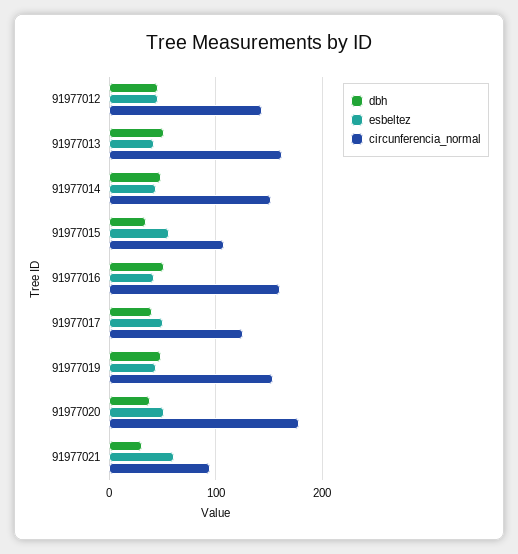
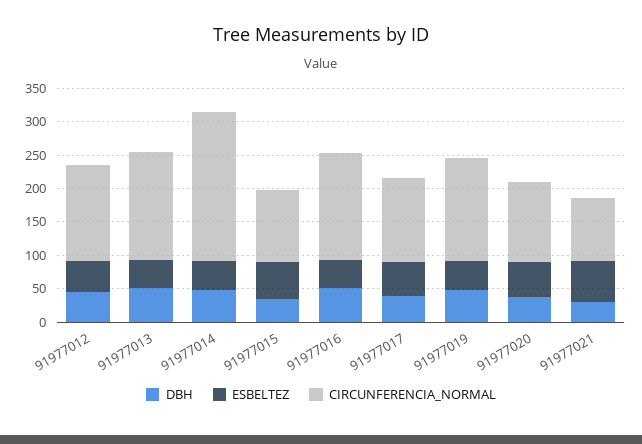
  {
    "dbh": {
      "91977012": 50,
      "91977013": 50,
      "91977014": 50,
      "91977015": 30,
      "91977016": 50,
      "91977017": 40,
      "91977019": 50,
      "91977020": 40,
      "91977021": 30
    },
    "esbeltez": {
      "91977012": 50,
      "91977013": 40,
      "91977014": 40,
      "91977015": 60,
      "91977016": 40,
      "91977017": 50,
      "91977019": 40,
      "91977020": 50,
      "91977021": 60
    },
    "circunferencia_normal": {
      "91977012": 140,
      "91977013": 160,
-     "91977014": 150,
+     "91977014": 225,
      "91977015": 110,
      "91977016": 160,
      "91977017": 130,
      "91977019": 150,
-     "91977020": 180,
+     "91977020": 125,
      "91977021": 90
    }
  }

